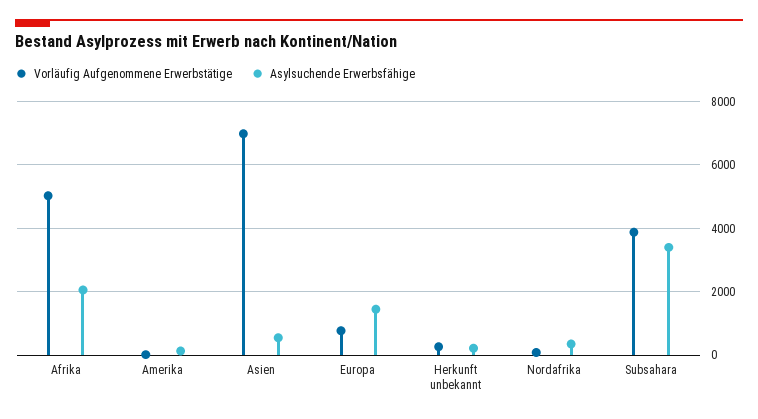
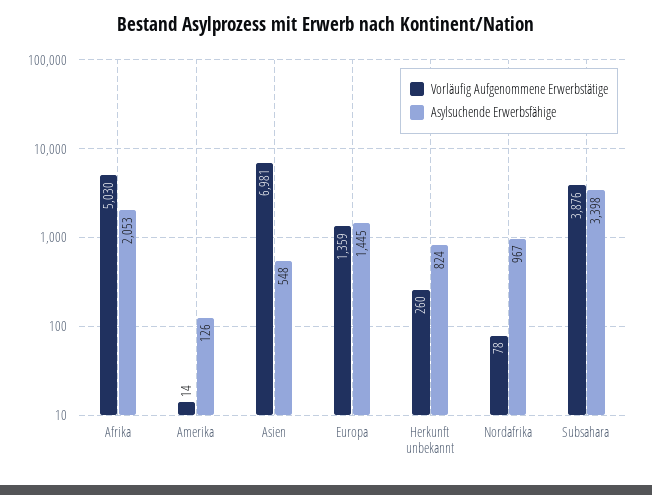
  {
    "Vorläufig Aufgenommene Erwerbstätige": {
      "Afrika": 5030,
      "Amerika": 14,
      "Asien": 6981,
-     "Europa": 800,
+     "Europa": 1359,
      "Herkunft unbekannt": 260,
      "Nordafrika": 78,
      "Subsahara": 3876
    },
    "Asylsuchende Erwerbsfähige": {
      "Afrika": 2053,
      "Amerika": 126,
      "Asien": 548,
      "Europa": 1445,
-     "Herkunft unbekannt": 200,
+     "Herkunft unbekannt": 824,
-     "Nordafrika": 400,
+     "Nordafrika": 967,
      "Subsahara": 3398
    }
  }

